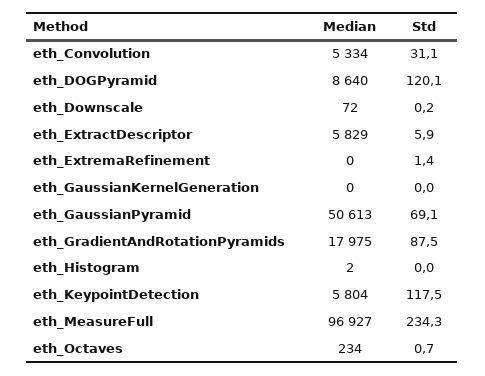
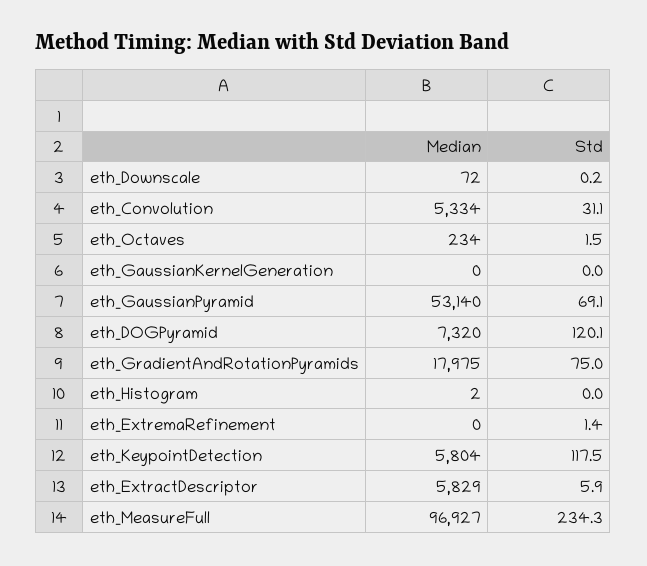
  {
    "Median": {
      "eth_Convolution": 5334,
-     "eth_DOGPyramid": 8640,
+     "eth_DOGPyramid": 7320,
      "eth_Downscale": 72,
      "eth_ExtractDescriptor": 5829,
      "eth_ExtremaRefinement": 0,
      "eth_GaussianKernelGeneration": 0,
-     "eth_GaussianPyramid": 50613,
+     "eth_GaussianPyramid": 53140,
      "eth_GradientAndRotationPyramids": 17975,
      "eth_Histogram": 2,
      "eth_KeypointDetection": 5804,
      "eth_MeasureFull": 96927,
      "eth_Octaves": 234
    },
    "Std": {
      "eth_Convolution": 31.1,
      "eth_DOGPyramid": 120.1,
      "eth_Downscale": 0.2,
      "eth_ExtractDescriptor": 5.9,
      "eth_ExtremaRefinement": 1.4,
      "eth_GaussianKernelGeneration": 0,
      "eth_GaussianPyramid": 69.1,
-     "eth_GradientAndRotationPyramids": 87.5,
+     "eth_GradientAndRotationPyramids": 75,
      "eth_Histogram": 0,
      "eth_KeypointDetection": 117.5,
      "eth_MeasureFull": 234.3,
-     "eth_Octaves": 0.7
+     "eth_Octaves": 1.5
    }
  }

